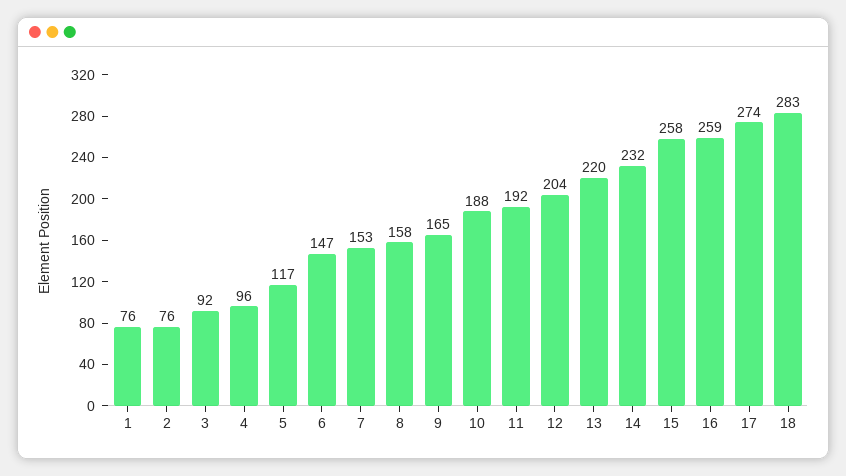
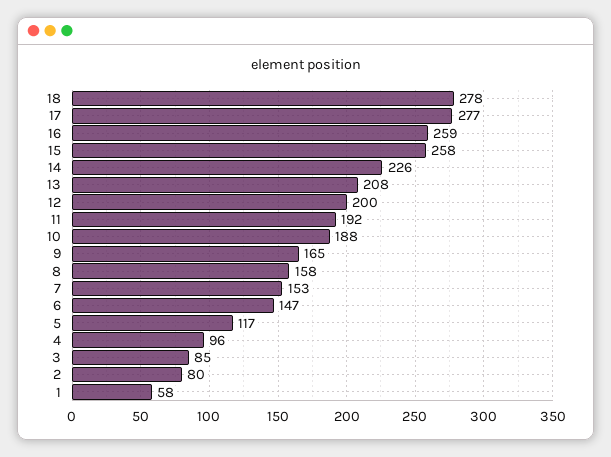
  {
-   "1": 76,
+   "1": 58,
-   "2": 76,
+   "2": 80,
-   "3": 92,
+   "3": 85,
    "4": 96,
    "5": 117,
    "6": 147,
    "7": 153,
    "8": 158,
    "9": 165,
    "10": 188,
    "11": 192,
-   "12": 204,
+   "12": 200,
-   "13": 220,
+   "13": 208,
-   "14": 232,
+   "14": 226,
    "15": 258,
    "16": 259,
-   "17": 274,
+   "17": 277,
-   "18": 283
+   "18": 278
  }

